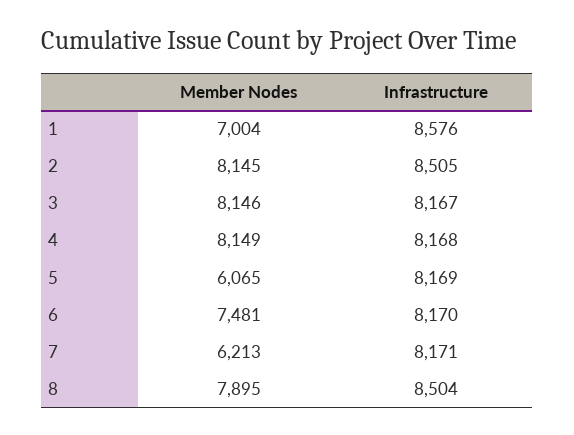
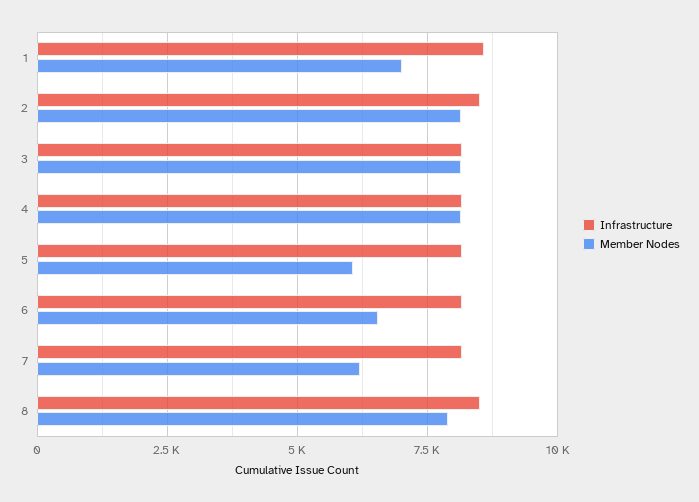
  {
    "Member Nodes": {
      "1": 7004,
      "2": 8145,
      "3": 8146,
      "4": 8149,
      "5": 6065,
-     "6": 7481,
+     "6": 6500,
      "7": 6213,
      "8": 7895
    },
    "Infrastructure": {
      "1": 8576,
      "2": 8505,
      "3": 8167,
      "4": 8168,
      "5": 8169,
      "6": 8170,
      "7": 8171,
      "8": 8504
    }
  }

